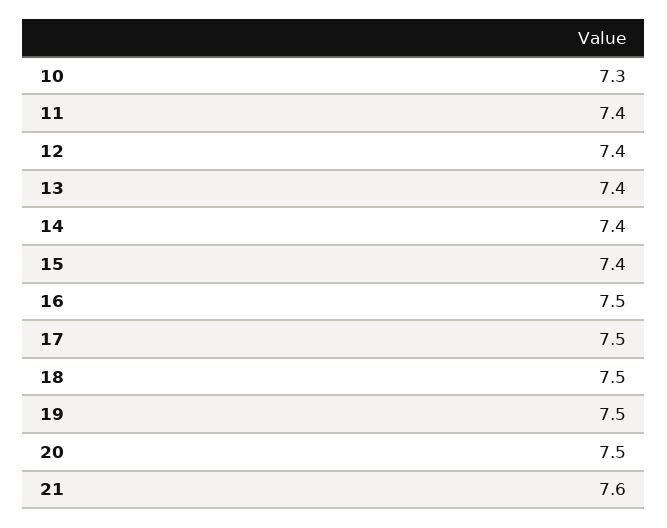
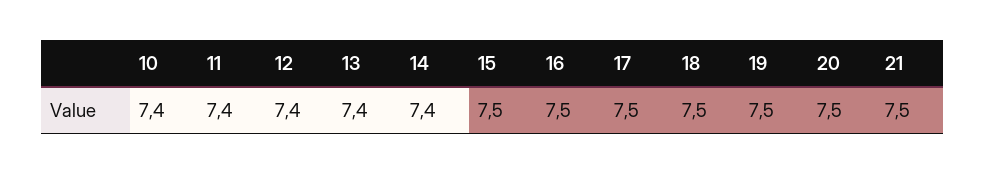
  {
-   "10": 7.3,
+   "10": 7.4,
    "11": 7.4,
    "12": 7.4,
    "13": 7.4,
    "14": 7.4,
-   "15": 7.4,
+   "15": 7.5,
    "16": 7.5,
    "17": 7.5,
    "18": 7.5,
    "19": 7.5,
    "20": 7.5,
-   "21": 7.6
+   "21": 7.5
  }

